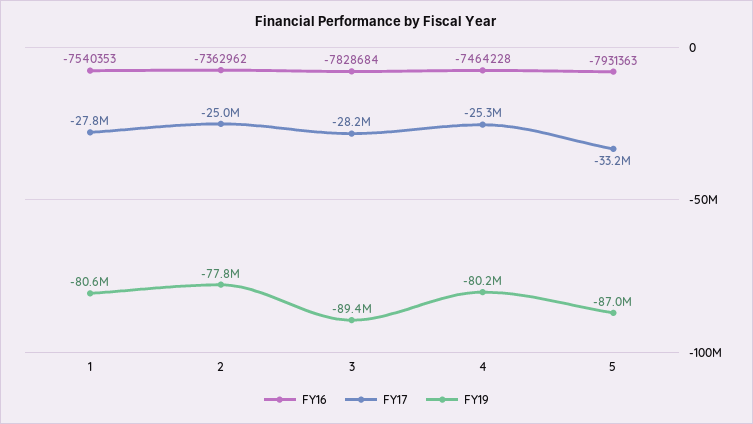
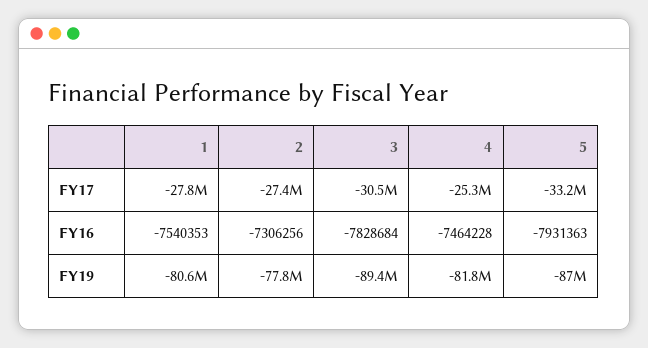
  {
    "FY16": {
      "1": -7540353,
-     "2": -7362962,
+     "2": -7306256,
      "3": -7828684,
      "4": -7464228,
      "5": -7931363
    },
    "FY17": {
      "1": -27800000,
-     "2": -25000000,
+     "2": -27400000,
-     "3": -28200000,
+     "3": -30500000,
      "4": -25300000,
      "5": -33200000
    },
    "FY19": {
      "1": -80600000,
      "2": -77800000,
      "3": -89400000,
-     "4": -80200000,
+     "4": -81800000,
      "5": -87000000
    }
  }

